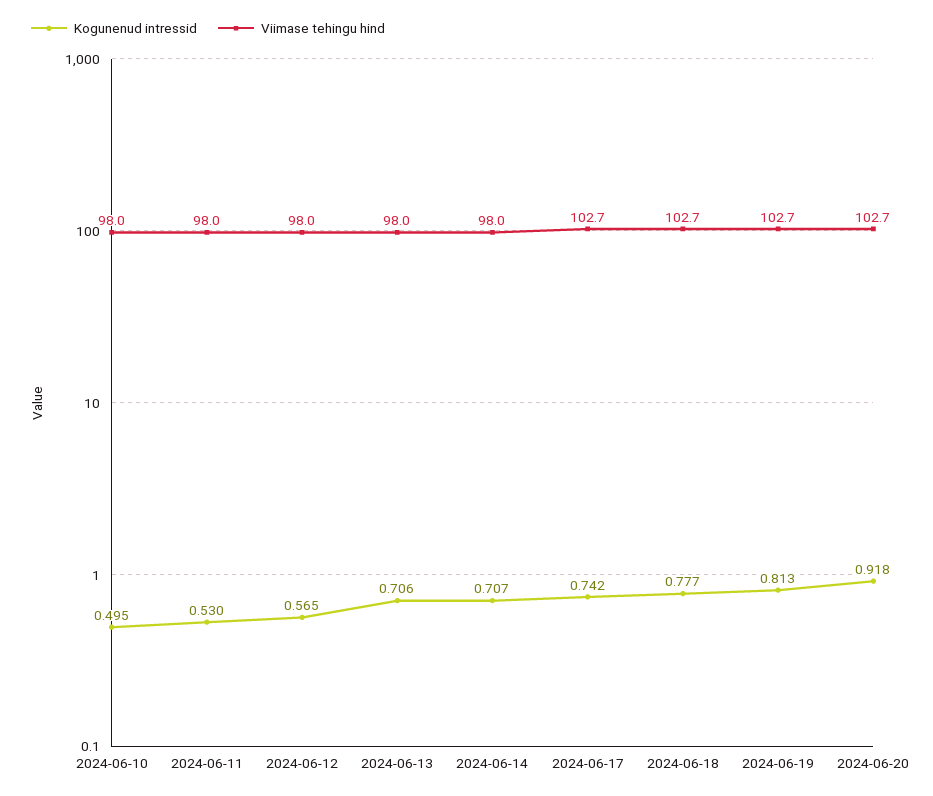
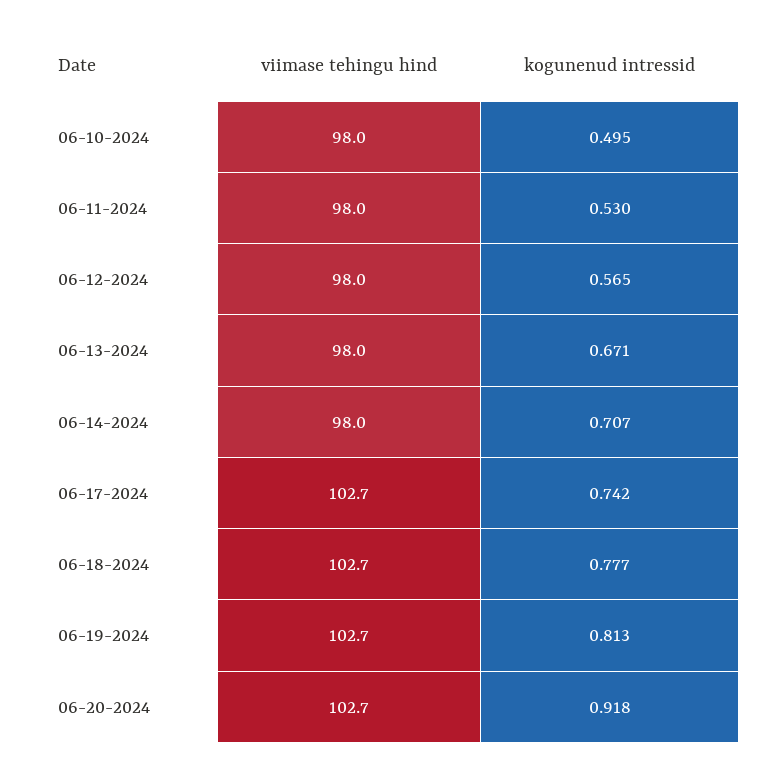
  {
    "Kogunenud intressid": {
      "2024-06-10": 0.495,
      "2024-06-11": 0.53,
      "2024-06-12": 0.565,
-     "2024-06-13": 0.706,
+     "2024-06-13": 0.671,
      "2024-06-14": 0.707,
      "2024-06-17": 0.742,
      "2024-06-18": 0.777,
      "2024-06-19": 0.813,
      "2024-06-20": 0.918
    },
    "Viimase tehingu hind": {
      "2024-06-10": 98,
      "2024-06-11": 98,
      "2024-06-12": 98,
      "2024-06-13": 98,
      "2024-06-14": 98,
      "2024-06-17": 102.7,
      "2024-06-18": 102.7,
      "2024-06-19": 102.7,
      "2024-06-20": 102.7
    }
  }

